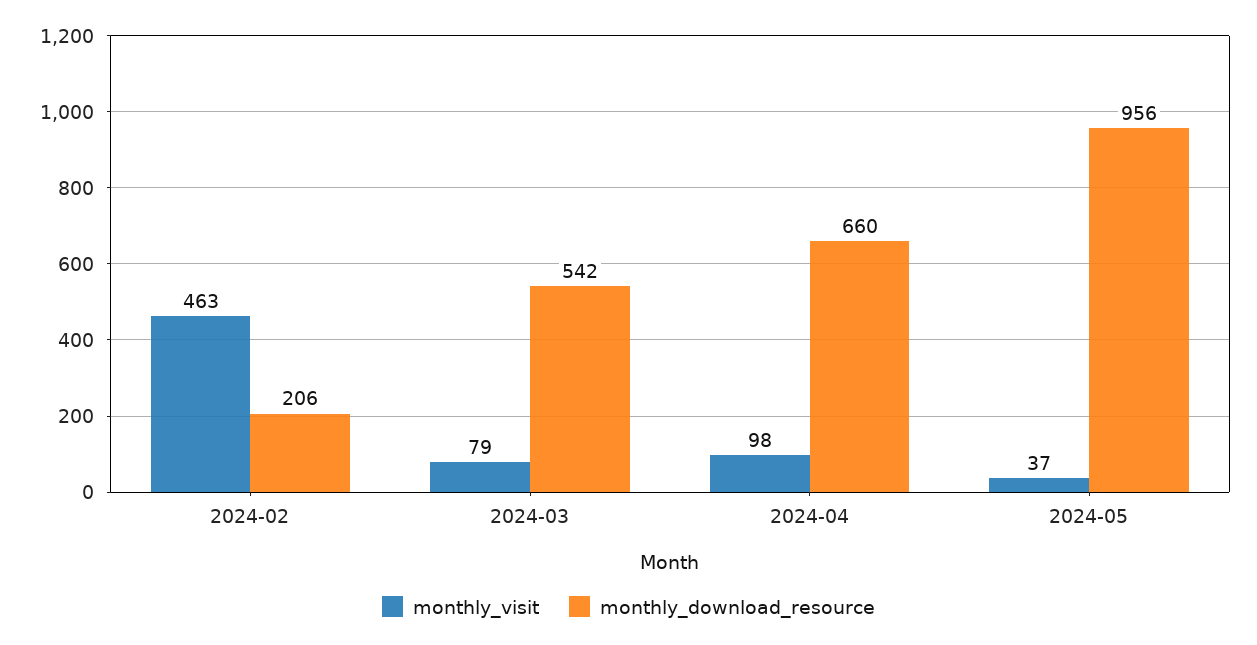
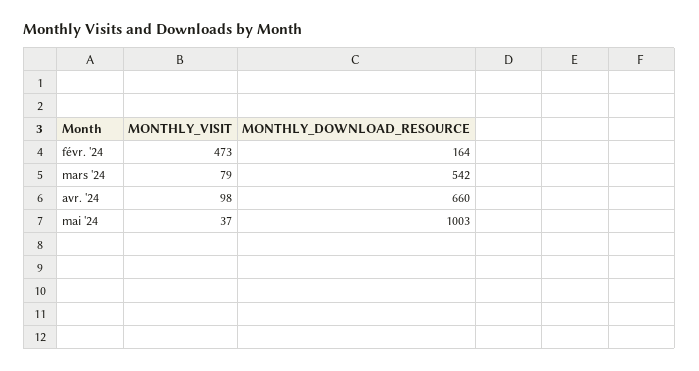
  {
    "monthly_visit": {
-     "2024-02": 463,
+     "2024-02": 473,
      "2024-03": 79,
      "2024-04": 98,
      "2024-05": 37
    },
    "monthly_download_resource": {
-     "2024-02": 206,
+     "2024-02": 164,
      "2024-03": 542,
      "2024-04": 660,
-     "2024-05": 956
+     "2024-05": 1003
    }
  }

